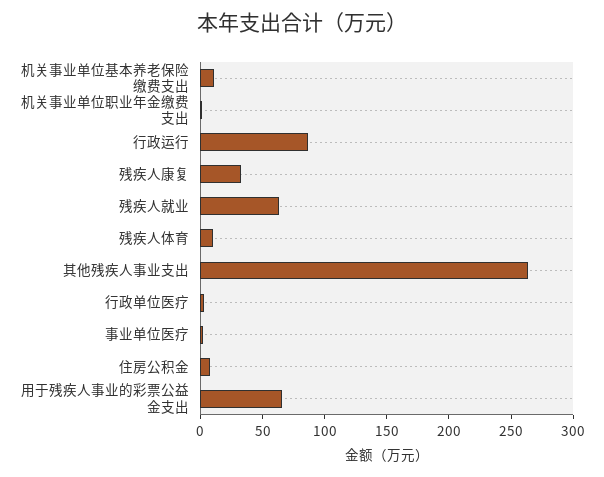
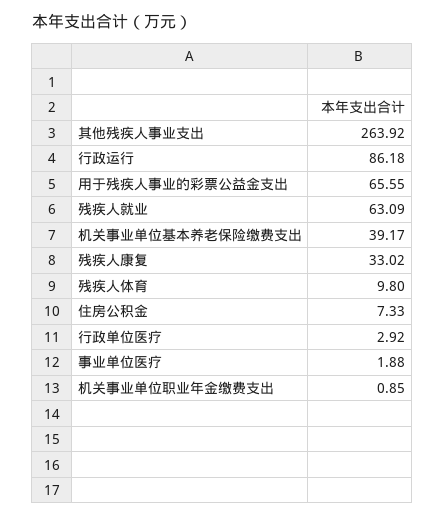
  {
-   "机关事业单位基本养老保险缴费支出": 10,
+   "机关事业单位基本养老保险缴费支出": 39.17,
    "机关事业单位职业年金缴费支出": 0.85,
    "行政运行": 86.18,
    "残疾人康复": 33.02,
    "残疾人就业": 63.09,
    "残疾人体育": 9.8,
    "其他残疾人事业支出": 263.92,
    "行政单位医疗": 2.92,
    "事业单位医疗": 1.88,
    "住房公积金": 7.33,
    "用于残疾人事业的彩票公益金支出": 65.55
  }

